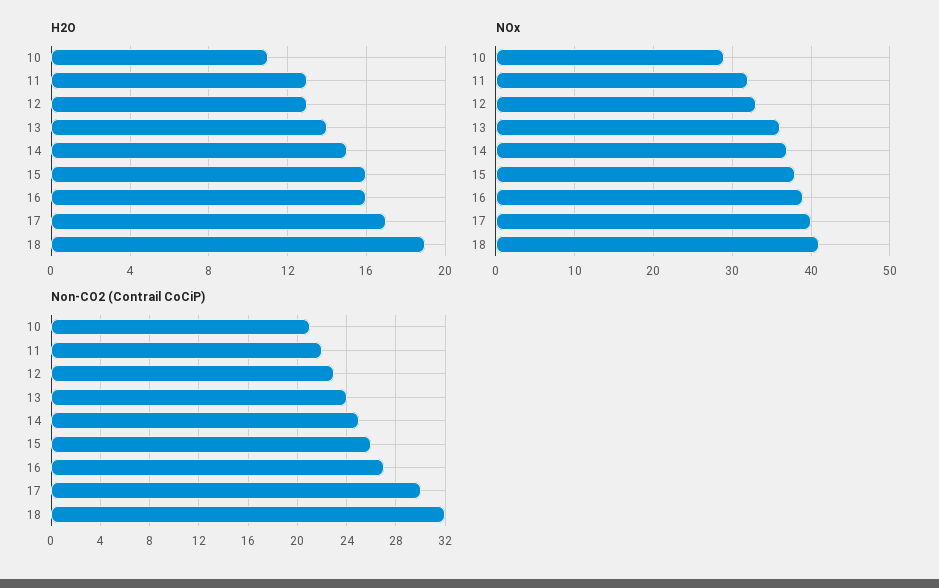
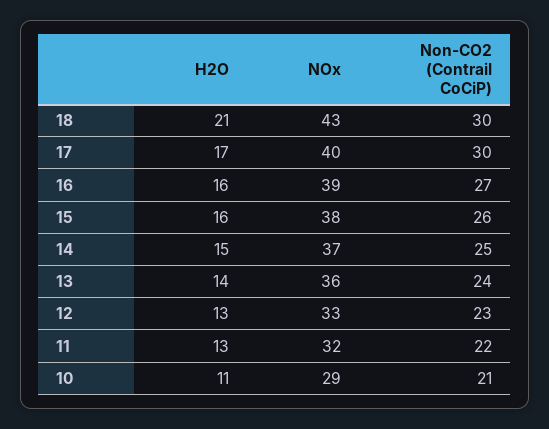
  {
    "H2O": {
      "10": 11,
      "11": 13,
      "12": 13,
      "13": 14,
      "14": 15,
      "15": 16,
      "16": 16,
      "17": 17,
-     "18": 19
+     "18": 21
    },
    "NOx": {
      "10": 29,
      "11": 32,
      "12": 33,
      "13": 36,
      "14": 37,
      "15": 38,
      "16": 39,
      "17": 40,
-     "18": 41
+     "18": 43
    },
    "Non-CO2 (Contrail CoCiP)": {
      "10": 21,
      "11": 22,
      "12": 23,
      "13": 24,
      "14": 25,
      "15": 26,
      "16": 27,
      "17": 30,
-     "18": 32
+     "18": 30
    }
  }

